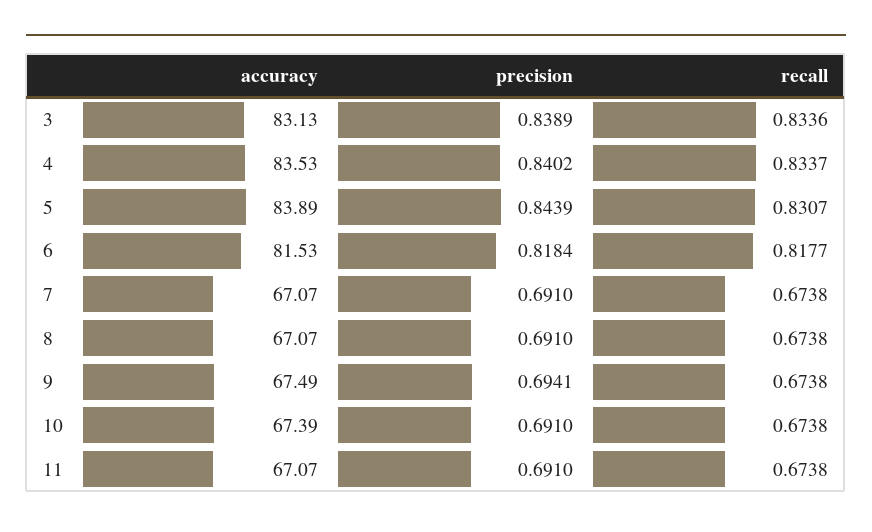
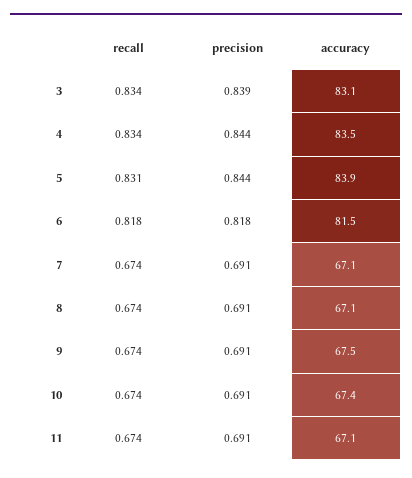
  {
    "accuracy": {
      "3": 83.13,
      "4": 83.53,
      "5": 83.89,
      "6": 81.53,
      "7": 67.07,
      "8": 67.07,
      "9": 67.49,
      "10": 67.39,
      "11": 67.07
    },
    "precision": {
      "3": 0.8389,
-     "4": 0.8402,
+     "4": 0.844,
      "5": 0.8439,
      "6": 0.8184,
      "7": 0.691,
      "8": 0.691,
-     "9": 0.6941,
+     "9": 0.691,
      "10": 0.691,
      "11": 0.691
    },
    "recall": {
      "3": 0.8336,
      "4": 0.8337,
      "5": 0.8307,
      "6": 0.8177,
      "7": 0.6738,
      "8": 0.6738,
      "9": 0.6738,
      "10": 0.6738,
      "11": 0.6738
    }
  }

